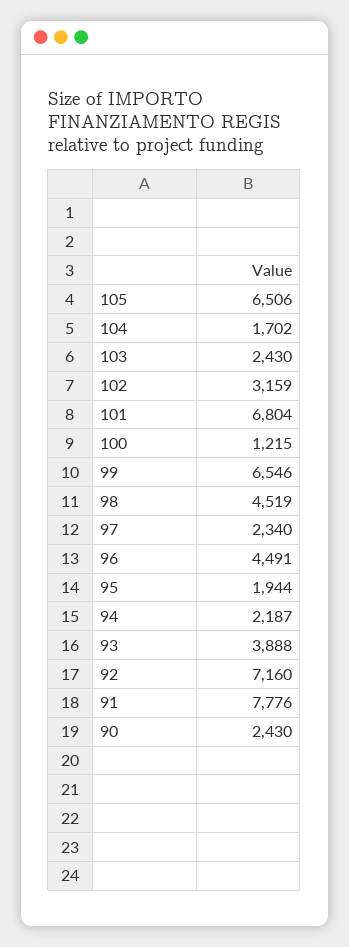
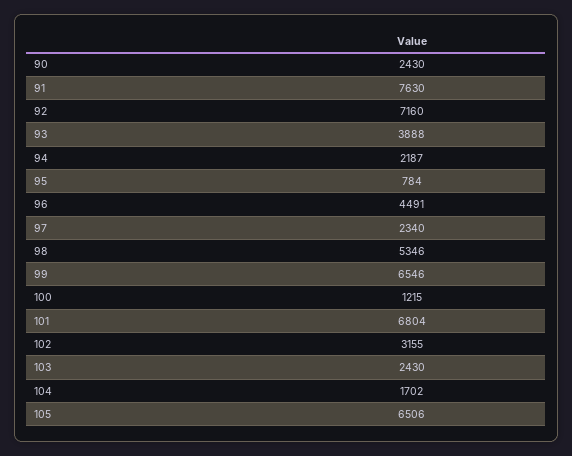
  {
    "105": 6506,
    "104": 1702,
    "103": 2430,
-   "102": 3159,
+   "102": 3155,
    "101": 6804,
    "100": 1215,
    "99": 6546,
-   "98": 4519,
+   "98": 5346,
    "97": 2340,
    "96": 4491,
-   "95": 1944,
+   "95": 784,
    "94": 2187,
    "93": 3888,
    "92": 7160,
-   "91": 7776,
+   "91": 7630,
    "90": 2430
  }

